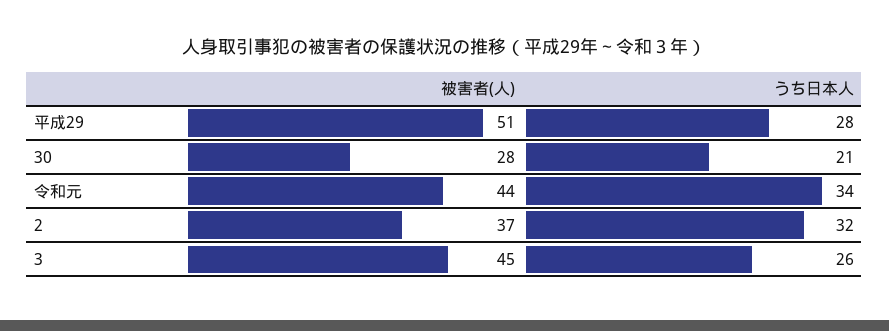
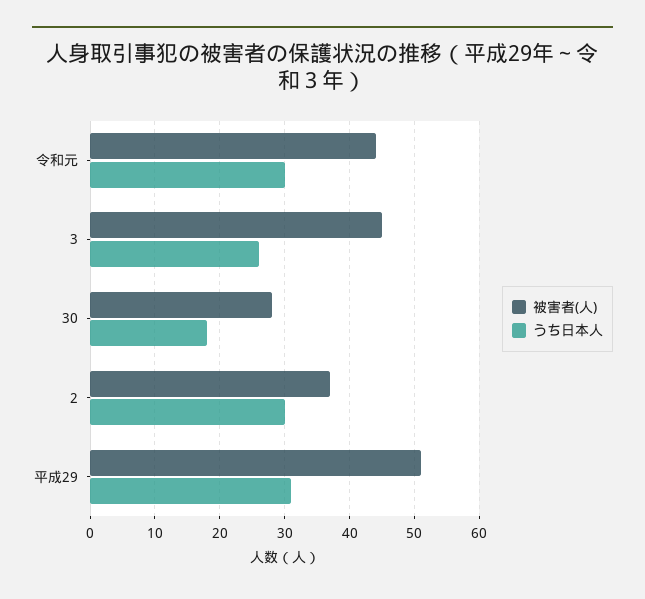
  {
    "被害者(人)": {
      "平成29": 51,
      "30": 28,
      "令和元": 44,
      "2": 37,
      "3": 45
    },
    "うち日本人": {
-     "平成29": 28,
+     "平成29": 31,
-     "30": 21,
+     "30": 18,
-     "令和元": 34,
+     "令和元": 30,
-     "2": 32,
+     "2": 30,
      "3": 26
    }
  }

